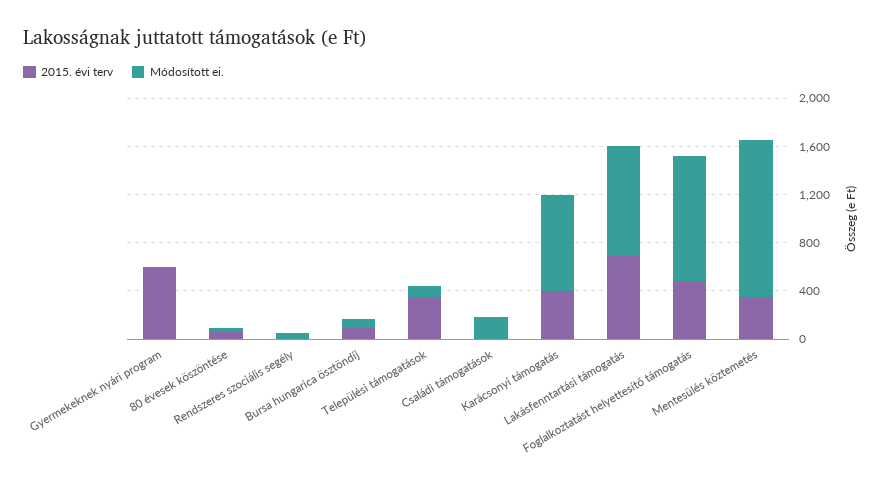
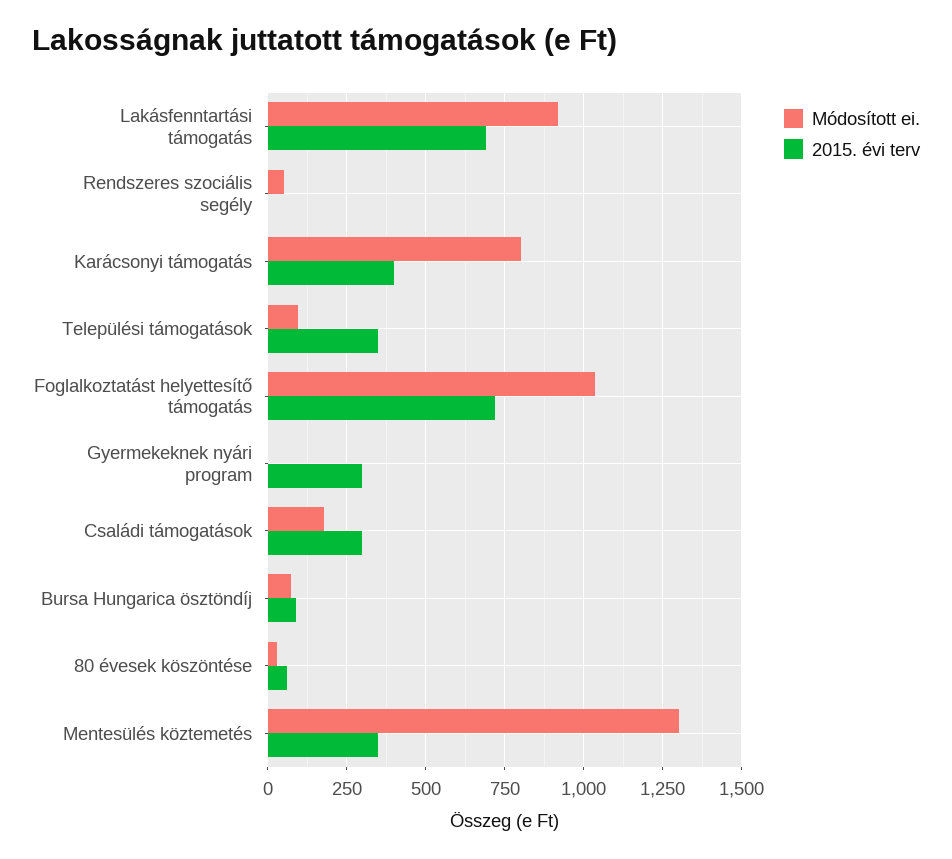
  {
    "2015. évi terv": {
-     "Gyermekeknek nyári program": 600,
+     "Gyermekeknek nyári program": 300,
      "80 évesek köszöntése": 50,
      "Rendszeres szociális segély": 0,
      "Bursa hungarica ösztöndíj": 100,
      "Települési támogatások": 350,
-     "Családi támogatások": 0,
+     "Családi támogatások": 300,
      "Karácsonyi támogatás": 400,
      "Lakásfenntartási támogatás": 700,
-     "Foglalkoztatást helyettesítő támogatás": 500,
+     "Foglalkoztatást helyettesítő támogatás": 725,
      "Mentesülés köztemetés": 350
    },
    "Módosított ei.": {
      "Gyermekeknek nyári program": 0,
      "80 évesek köszöntése": 25,
      "Rendszeres szociális segély": 50,
      "Bursa hungarica ösztöndíj": 75,
      "Települési támogatások": 100,
      "Családi támogatások": 175,
      "Karácsonyi támogatás": 800,
      "Lakásfenntartási támogatás": 925,
      "Foglalkoztatást helyettesítő támogatás": 1025,
      "Mentesülés köztemetés": 1300
    }
  }

